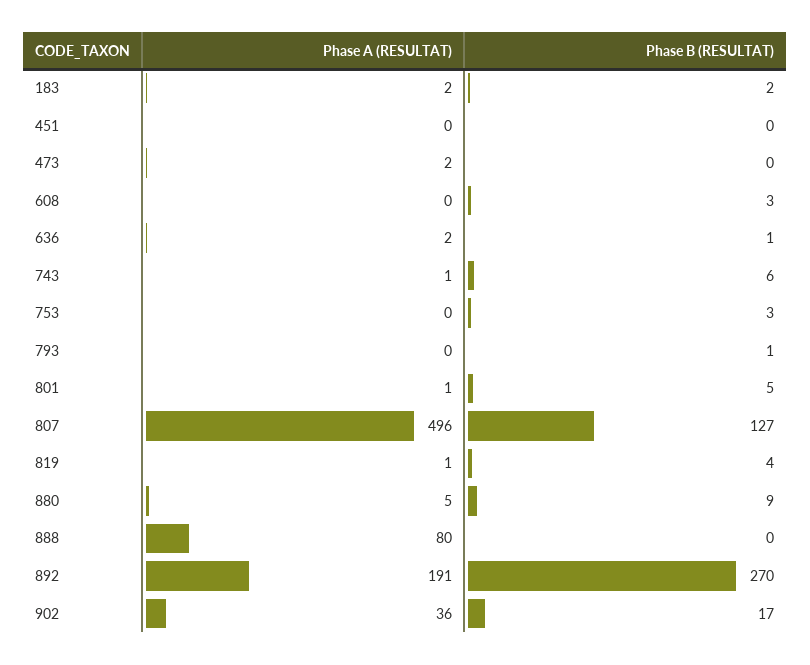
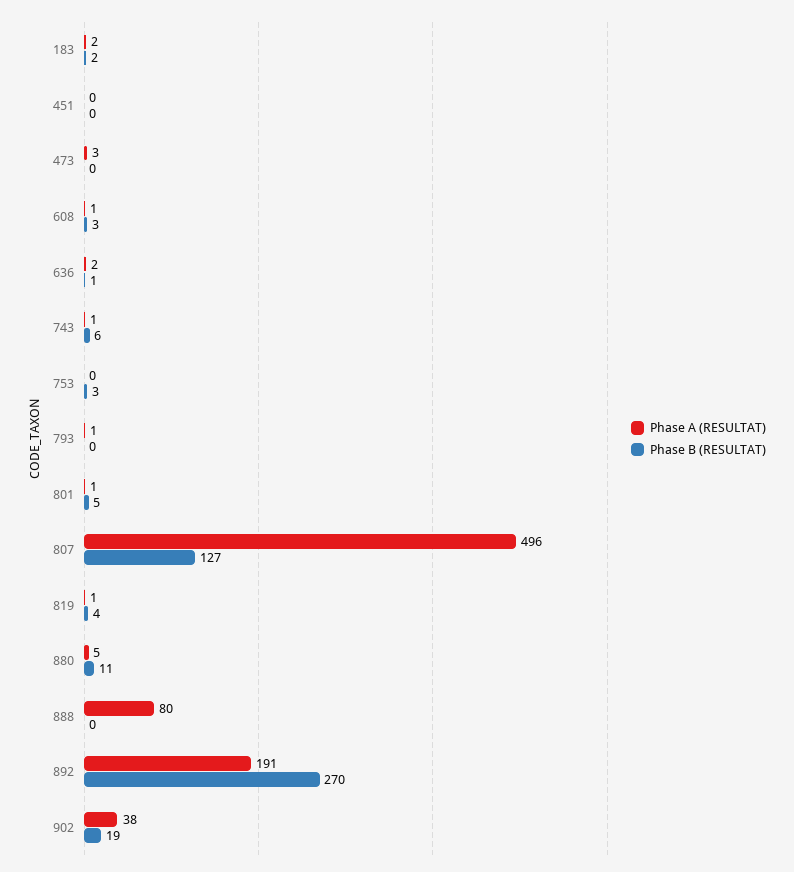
  {
    "Phase A (RESULTAT)": {
      "183": 2,
      "451": 0,
-     "473": 2,
+     "473": 3,
-     "608": 0,
+     "608": 1,
      "636": 2,
      "743": 1,
      "753": 0,
-     "793": 0,
+     "793": 1,
      "801": 1,
      "807": 496,
      "819": 1,
      "880": 5,
      "888": 80,
      "892": 191,
-     "902": 36
+     "902": 38
    },
    "Phase B (RESULTAT)": {
      "183": 2,
      "451": 0,
      "473": 0,
      "608": 3,
      "636": 1,
      "743": 6,
      "753": 3,
-     "793": 1,
+     "793": 0,
      "801": 5,
      "807": 127,
      "819": 4,
-     "880": 9,
+     "880": 11,
      "888": 0,
      "892": 270,
-     "902": 17
+     "902": 19
    }
  }

